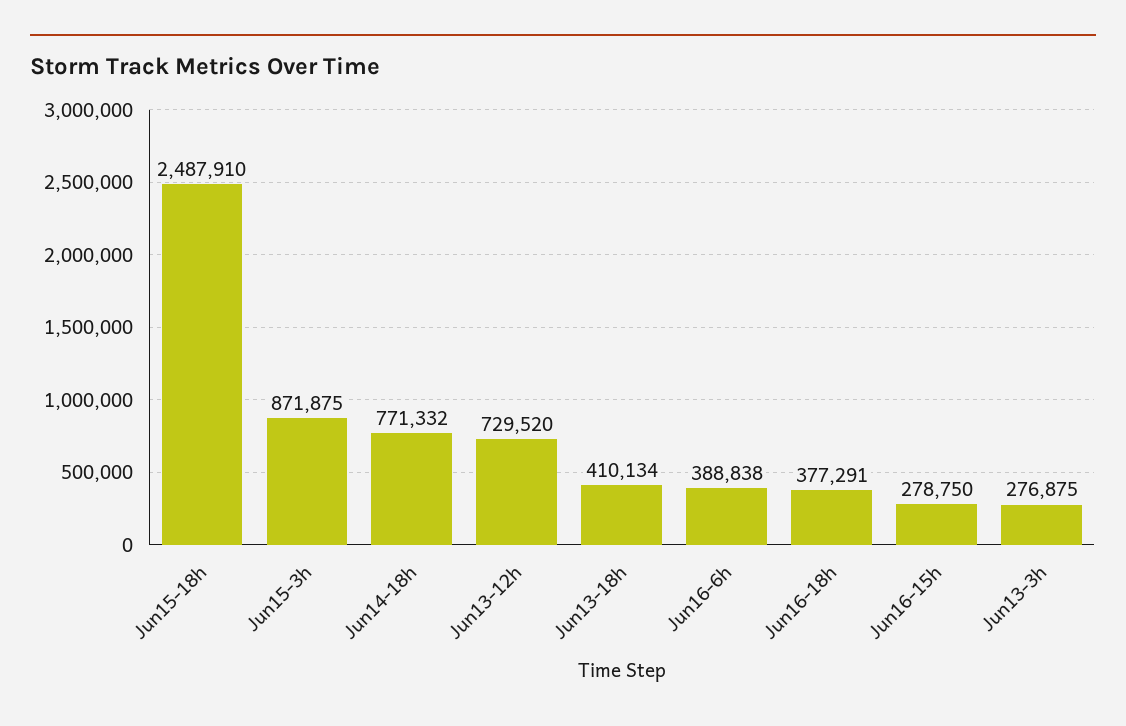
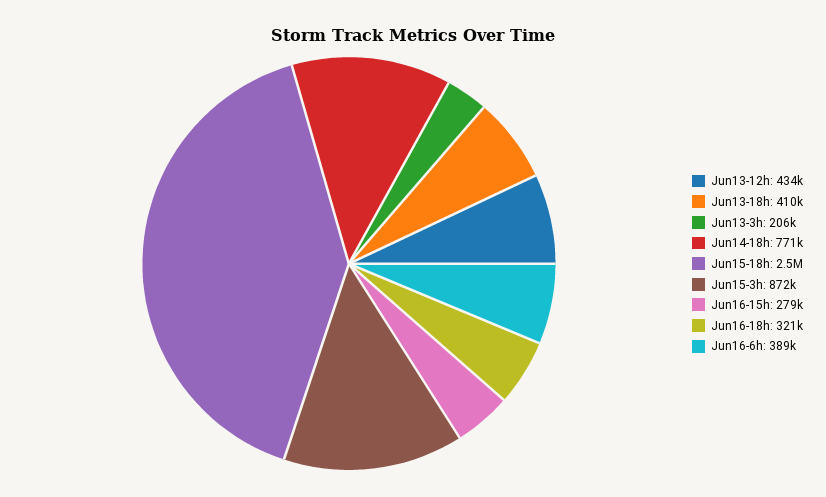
  {
    "Jun15-18h": 2487910,
    "Jun15-3h": 871875,
    "Jun14-18h": 771332,
-   "Jun13-12h": 729520,
+   "Jun13-12h": 434000,
    "Jun13-18h": 410134,
    "Jun16-6h": 388838,
-   "Jun16-18h": 377291,
+   "Jun16-18h": 321000,
    "Jun16-15h": 278750,
-   "Jun13-3h": 276875
+   "Jun13-3h": 206000
  }

